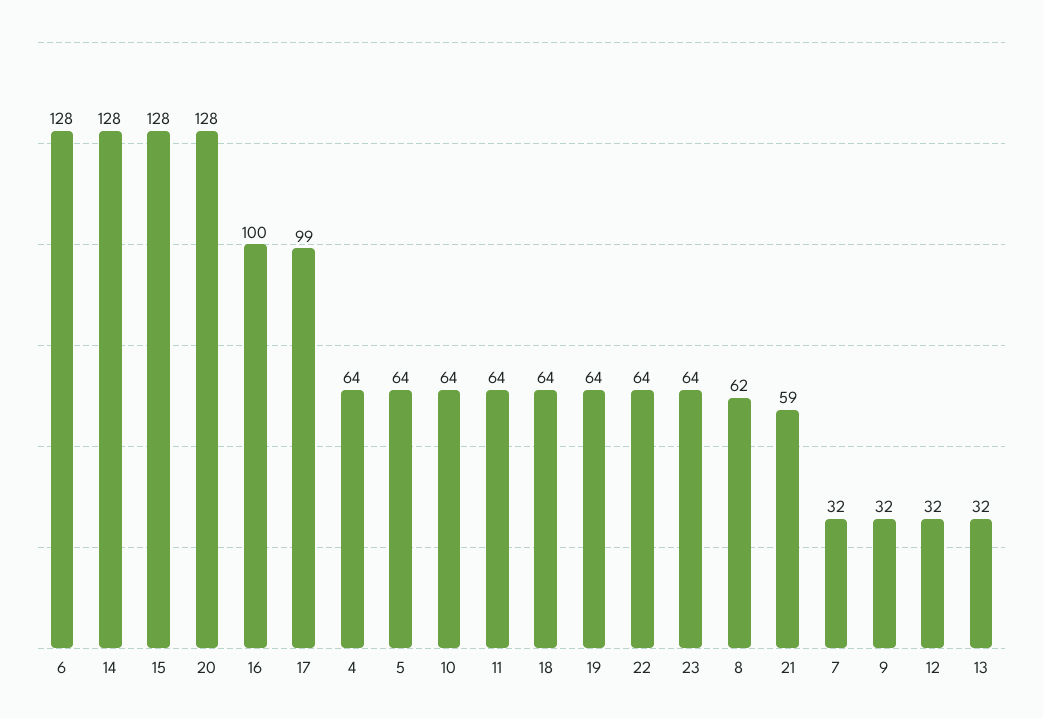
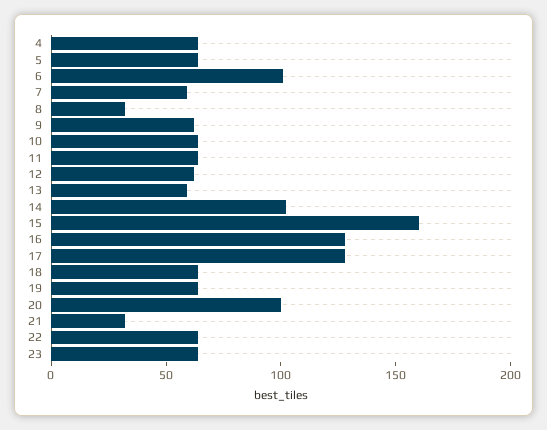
  {
-   "6": 128,
+   "6": 100,
-   "14": 128,
+   "14": 100,
-   "15": 128,
+   "15": 160,
-   "20": 128,
+   "20": 100,
-   "16": 100,
+   "16": 130,
-   "17": 99,
+   "17": 130,
    "4": 64,
    "5": 64,
    "10": 64,
    "11": 64,
    "18": 64,
    "19": 64,
    "22": 64,
    "23": 64,
-   "8": 62,
+   "8": 30,
-   "21": 59,
+   "21": 30,
-   "7": 32,
+   "7": 60,
-   "9": 32,
+   "9": 60,
-   "12": 32,
+   "12": 60,
-   "13": 32
+   "13": 60
  }

